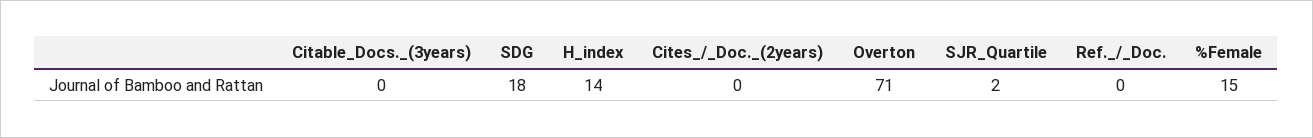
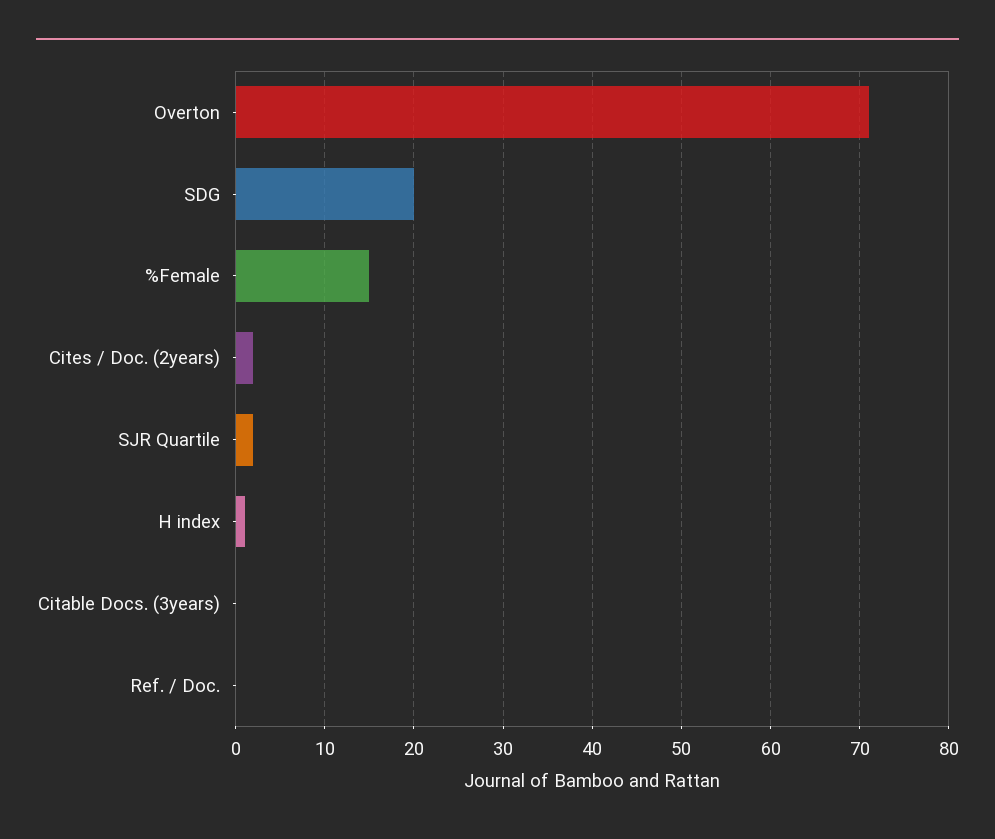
  {
    "Citable_Docs._(3years)": 0,
-   "SDG": 18,
+   "SDG": 20,
-   "H_index": 14,
+   "H_index": 1,
-   "Cites_/_Doc._(2years)": 0,
+   "Cites_/_Doc._(2years)": 2,
    "Overton": 71,
    "SJR_Quartile": 2,
    "Ref._/_Doc.": 0,
    "%Female": 15
  }

